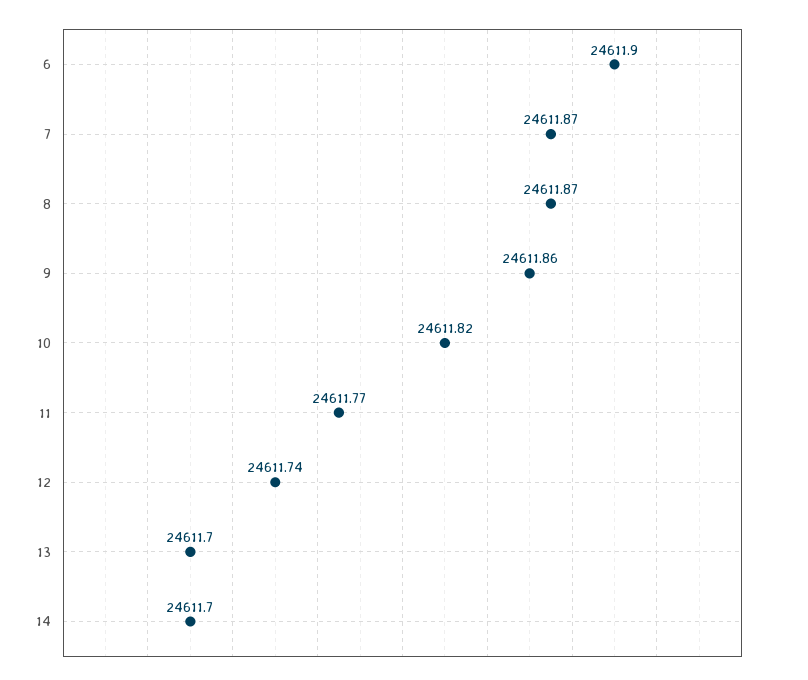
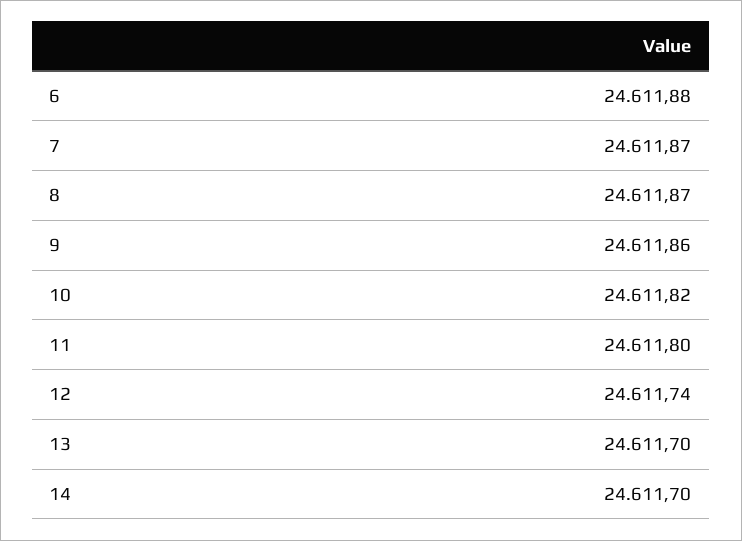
  {
-   "6": 24611.9,
+   "6": 24611.88,
    "7": 24611.87,
    "8": 24611.87,
    "9": 24611.86,
    "10": 24611.82,
-   "11": 24611.77,
+   "11": 24611.8,
    "12": 24611.74,
    "13": 24611.7,
    "14": 24611.7
  }

